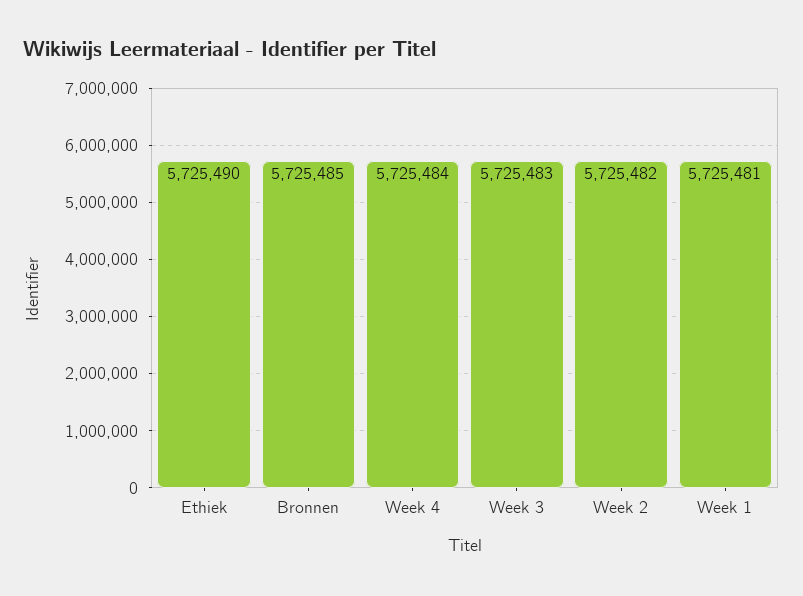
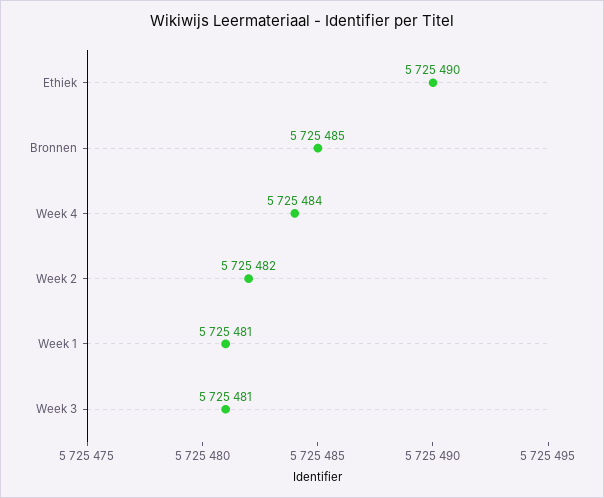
  {
    "Ethiek": 5725490,
    "Bronnen": 5725485,
    "Week 4": 5725484,
-   "Week 3": 5725483,
+   "Week 3": 5725481,
    "Week 2": 5725482,
    "Week 1": 5725481
  }

